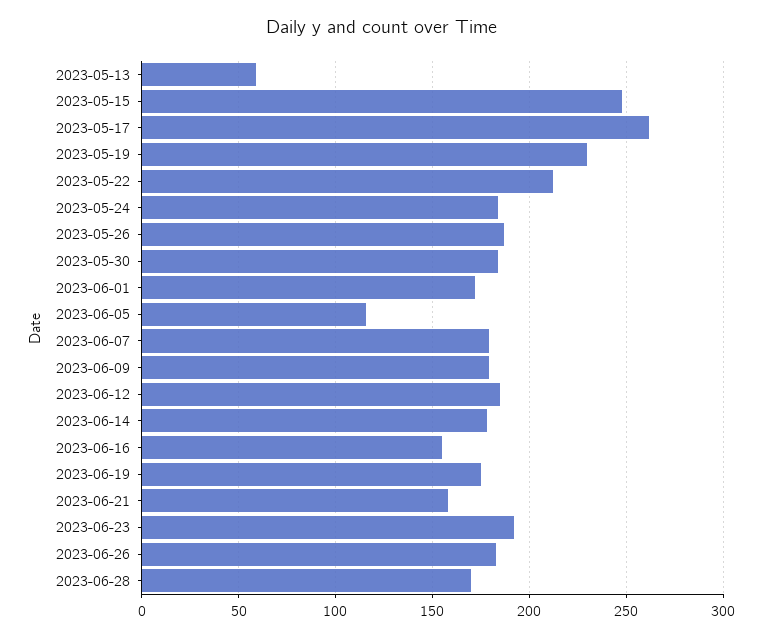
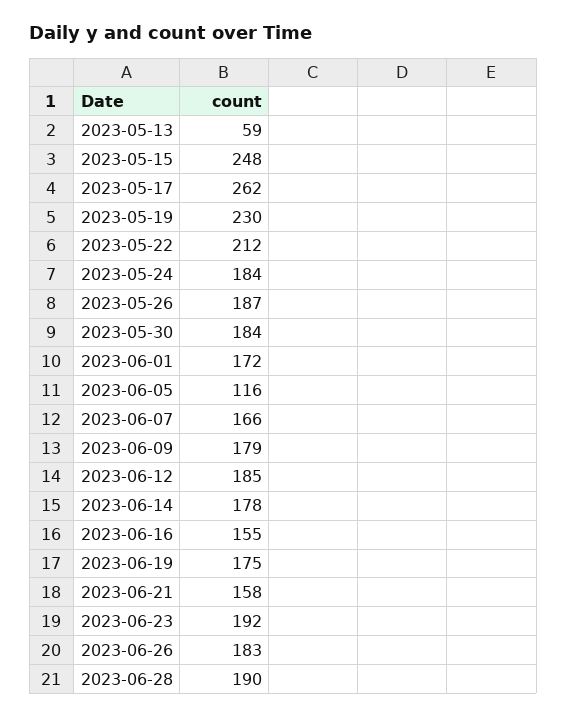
  {
    "2023-05-13": 59,
    "2023-05-15": 248,
    "2023-05-17": 262,
    "2023-05-19": 230,
    "2023-05-22": 212,
    "2023-05-24": 184,
    "2023-05-26": 187,
    "2023-05-30": 184,
    "2023-06-01": 172,
    "2023-06-05": 116,
-   "2023-06-07": 180,
+   "2023-06-07": 166,
    "2023-06-09": 179,
    "2023-06-12": 185,
    "2023-06-14": 178,
    "2023-06-16": 155,
    "2023-06-19": 175,
    "2023-06-21": 158,
    "2023-06-23": 192,
    "2023-06-26": 183,
-   "2023-06-28": 170
+   "2023-06-28": 190
  }

